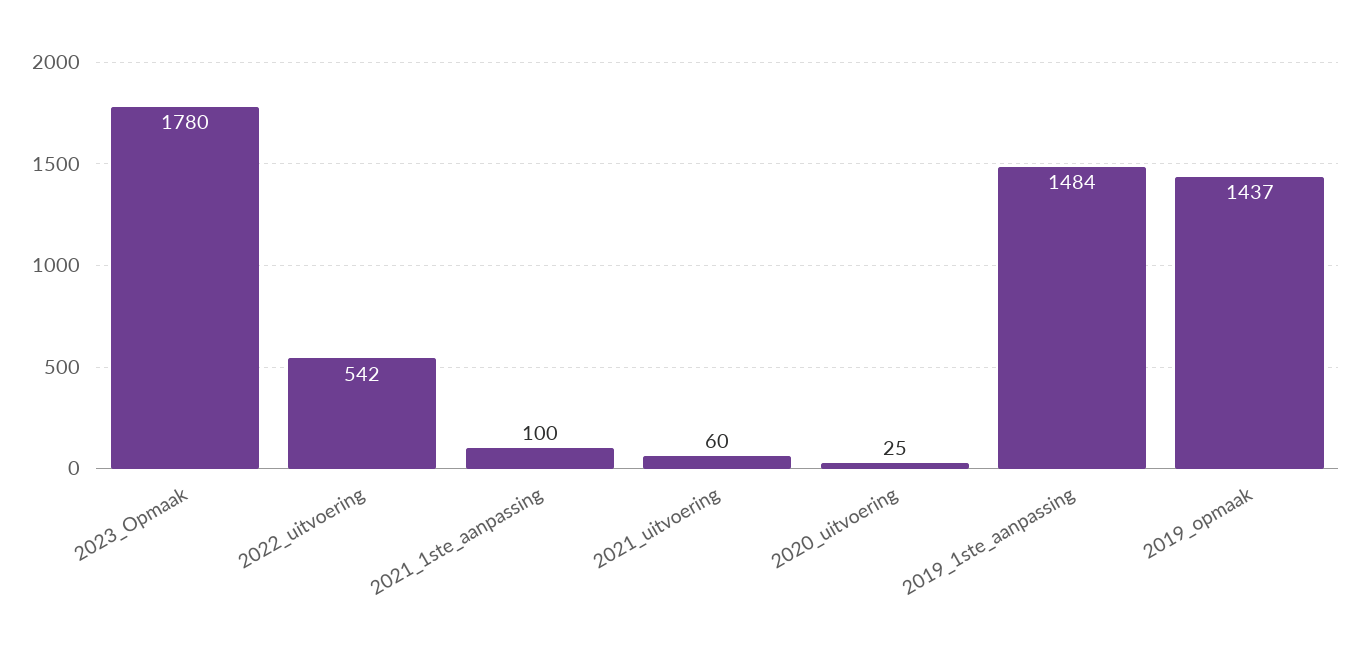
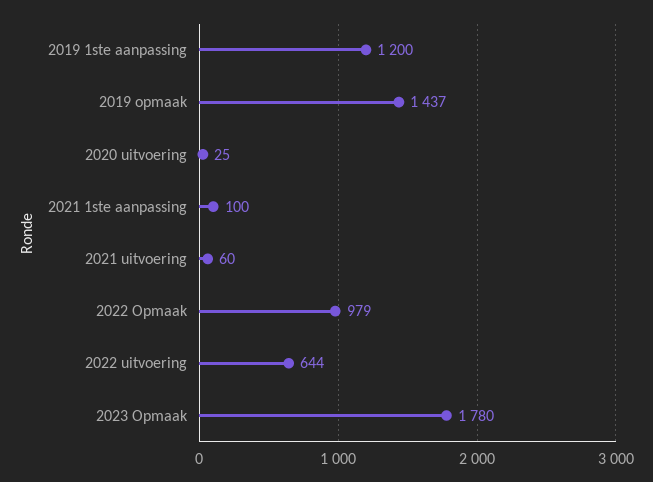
  {
    "2023_Opmaak": 1780,
-   "2022_uitvoering": 542,
+   "2022_uitvoering": 644,
    "2021_1ste_aanpassing": 100,
    "2021_uitvoering": 60,
    "2020_uitvoering": 25,
-   "2019_1ste_aanpassing": 1484,
+   "2019_1ste_aanpassing": 1200,
-   "2019_opmaak": 1437
+   "2019_opmaak": 1437,
+   "2022 Opmaak": 979
  }

